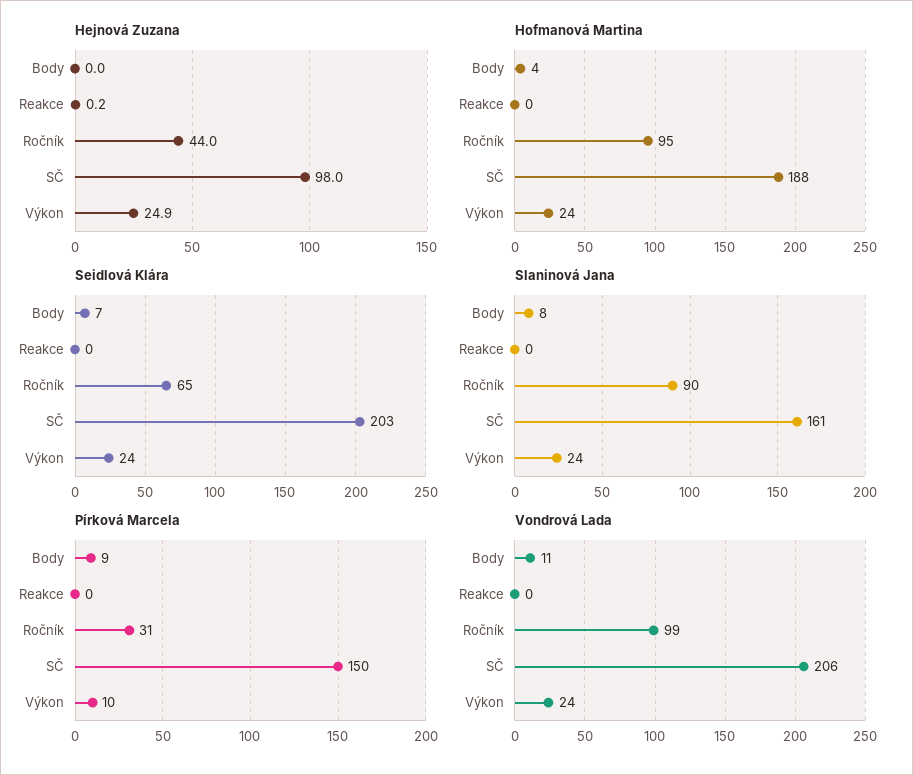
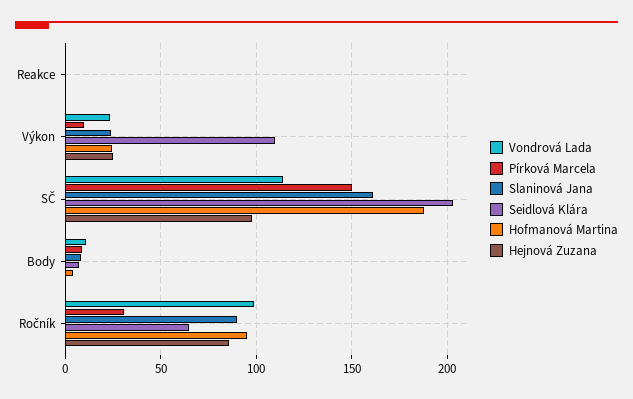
  {
    "Hejnová Zuzana": {
      "Body": 0,
      "Reakce": 0.2,
-     "Ročník": 44,
+     "Ročník": 85,
      "SČ": 98,
      "Výkon": 24.9
    },
    "Hofmanová Martina": {
      "Body": 4,
      "Reakce": 0,
      "Ročník": 95,
      "SČ": 188,
      "Výkon": 24
    },
    "Seidlová Klára": {
      "Body": 7,
      "Reakce": 0,
      "Ročník": 65,
      "SČ": 203,
-     "Výkon": 24
+     "Výkon": 110
    },
    "Slaninová Jana": {
      "Body": 8,
      "Reakce": 0,
      "Ročník": 90,
      "SČ": 161,
      "Výkon": 24
    },
    "Pírková Marcela": {
      "Body": 9,
      "Reakce": 0,
      "Ročník": 31,
      "SČ": 150,
      "Výkon": 10
    },
    "Vondrová Lada": {
      "Body": 11,
      "Reakce": 0,
      "Ročník": 99,
-     "SČ": 206,
+     "SČ": 115,
      "Výkon": 24
    }
  }

